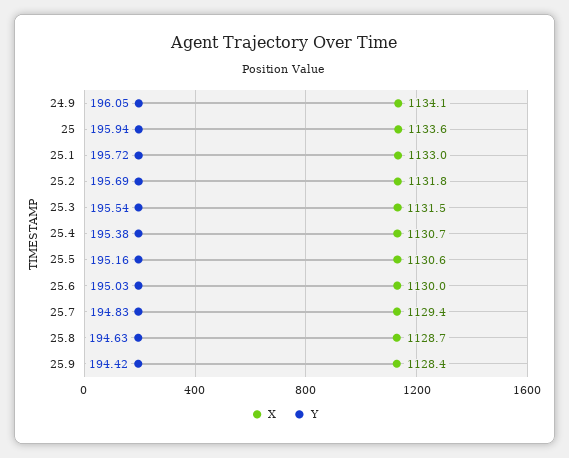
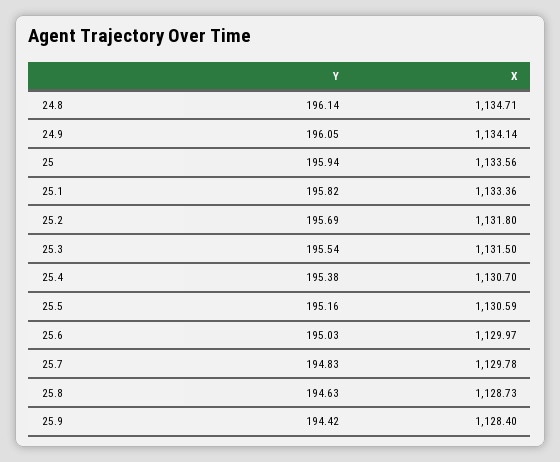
  {
    "X": {
      "24.9": 1134.14,
      "25": 1133.56,
-     "25.1": 1133,
+     "25.1": 1133.36,
      "25.2": 1131.8,
      "25.3": 1131.5,
      "25.4": 1130.7,
      "25.5": 1130.59,
      "25.6": 1129.97,
-     "25.7": 1129.4,
+     "25.7": 1129.78,
      "25.8": 1128.73,
-     "25.9": 1128.4
+     "25.9": 1128.4,
+     "24.8": 1134.71
    },
    "Y": {
      "24.9": 196.05,
      "25": 195.94,
-     "25.1": 195.72,
+     "25.1": 195.82,
      "25.2": 195.69,
      "25.3": 195.54,
      "25.4": 195.38,
      "25.5": 195.16,
      "25.6": 195.03,
      "25.7": 194.83,
      "25.8": 194.63,
-     "25.9": 194.42
+     "25.9": 194.42,
+     "24.8": 196.14
    }
  }

